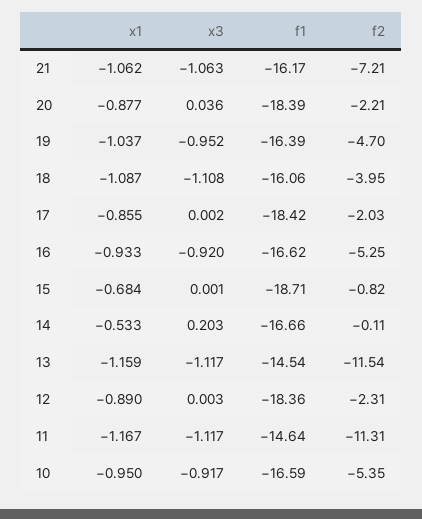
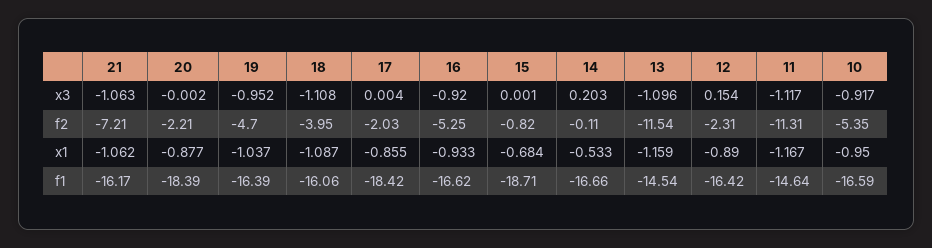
  {
    "x1": {
      "21": -1.062,
      "20": -0.877,
      "19": -1.037,
      "18": -1.087,
      "17": -0.855,
      "16": -0.933,
      "15": -0.684,
      "14": -0.533,
      "13": -1.159,
      "12": -0.89,
      "11": -1.167,
      "10": -0.95
    },
    "x3": {
      "21": -1.063,
-     "20": 0.036,
+     "20": -0.002,
      "19": -0.952,
      "18": -1.108,
-     "17": 0.002,
+     "17": 0.004,
      "16": -0.92,
      "15": 0.001,
      "14": 0.203,
-     "13": -1.117,
+     "13": -1.096,
-     "12": 0.003,
+     "12": 0.154,
      "11": -1.117,
      "10": -0.917
    },
    "f1": {
      "21": -16.17,
      "20": -18.39,
      "19": -16.39,
      "18": -16.06,
      "17": -18.42,
      "16": -16.62,
      "15": -18.71,
      "14": -16.66,
      "13": -14.54,
-     "12": -18.36,
+     "12": -16.42,
      "11": -14.64,
      "10": -16.59
    },
    "f2": {
      "21": -7.21,
      "20": -2.21,
      "19": -4.7,
      "18": -3.95,
      "17": -2.03,
      "16": -5.25,
      "15": -0.82,
      "14": -0.11,
      "13": -11.54,
      "12": -2.31,
      "11": -11.31,
      "10": -5.35
    }
  }

